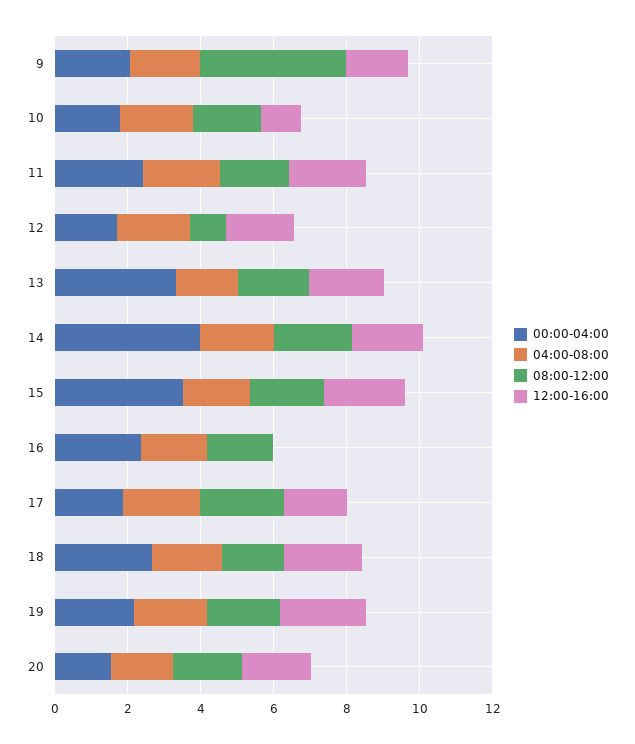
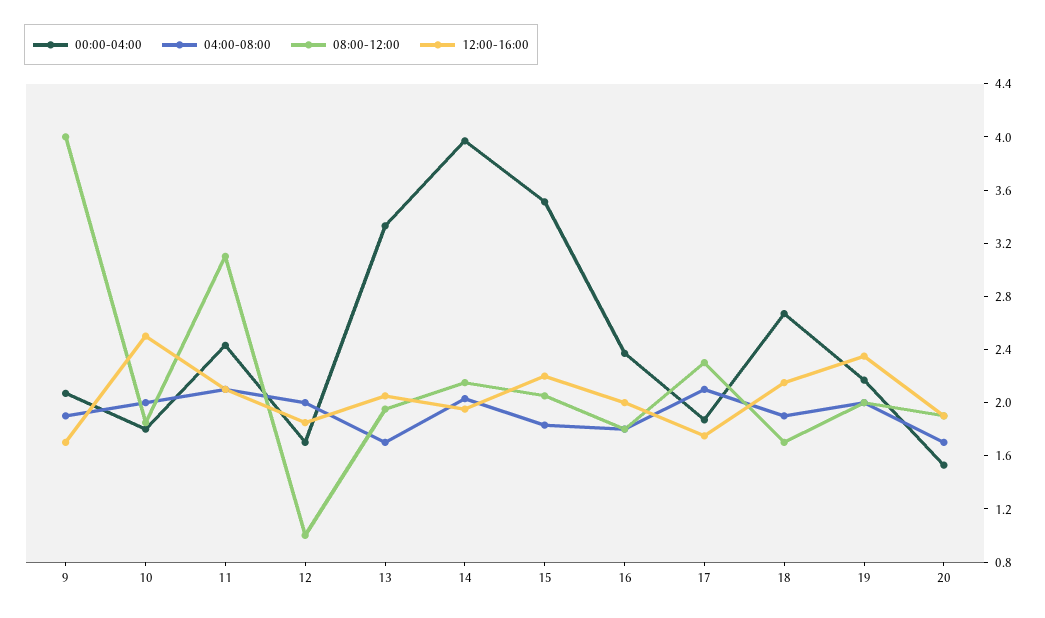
  {
    "00:00-04:00": {
      "9": 2.1,
      "10": 1.8,
      "11": 2.4,
      "12": 1.7,
      "13": 3.3,
      "14": 4,
      "15": 3.5,
      "16": 2.4,
      "17": 1.9,
      "18": 2.7,
      "19": 2.2,
      "20": 1.5
    },
    "04:00-08:00": {
      "9": 1.9,
      "10": 2,
      "11": 2.1,
      "12": 2,
      "13": 1.7,
      "14": 2,
      "15": 1.8,
      "16": 1.8,
      "17": 2.1,
      "18": 1.9,
      "19": 2,
      "20": 1.7
    },
    "08:00-12:00": {
      "9": 4,
      "10": 1.9,
-     "11": 2,
+     "11": 3.1,
      "12": 1,
      "13": 2,
      "14": 2.2,
      "15": 2.1,
      "16": 1.8,
      "17": 2.3,
      "18": 1.7,
      "19": 2,
      "20": 1.9
    },
    "12:00-16:00": {
      "9": 1.7,
-     "10": 1,
+     "10": 2.5,
      "11": 2.1,
      "12": 1.9,
      "13": 2.1,
      "14": 2,
      "15": 2.2,
-     "16": 0,
+     "16": 2,
      "17": 1.8,
      "18": 2.2,
      "19": 2.4,
      "20": 1.9
    }
  }

